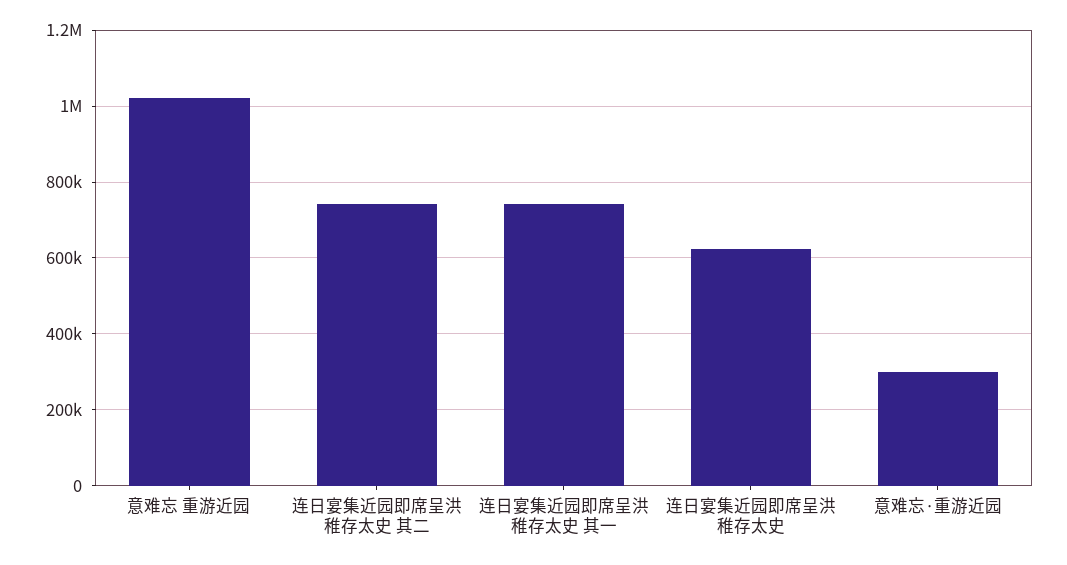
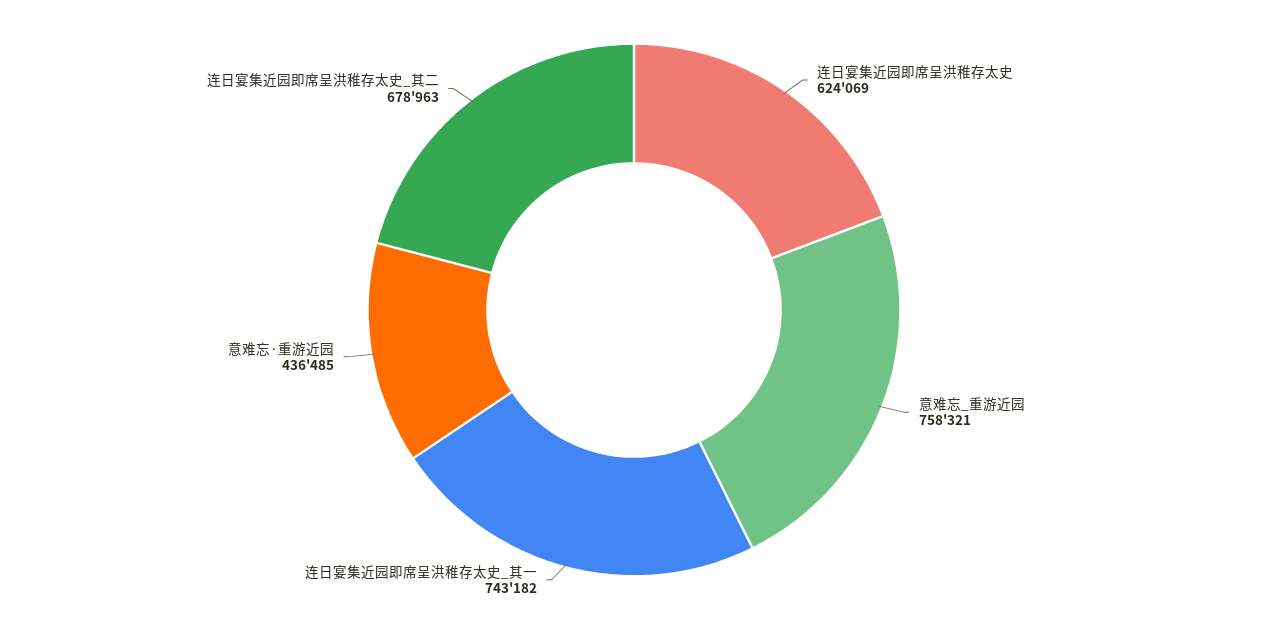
  {
-   "意难忘 重游近园": 1020000,
+   "意难忘 重游近园": 758321,
-   "连日宴集近园即席呈洪稚存太史 其二": 740000,
+   "连日宴集近园即席呈洪稚存太史 其二": 678963,
    "连日宴集近园即席呈洪稚存太史 其一": 743182,
    "连日宴集近园即席呈洪稚存太史": 624069,
-   "意难忘·重游近园": 300000
+   "意难忘·重游近园": 436485
  }

